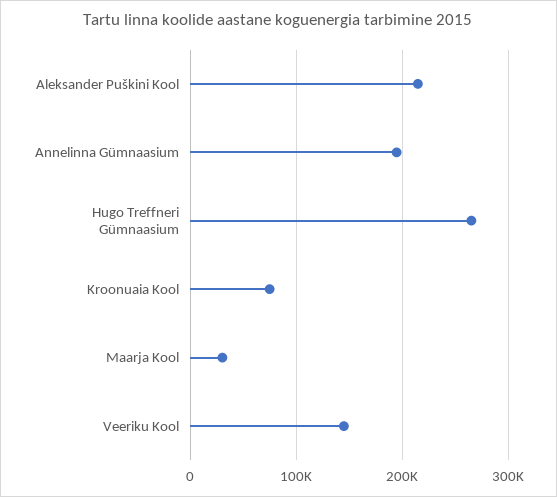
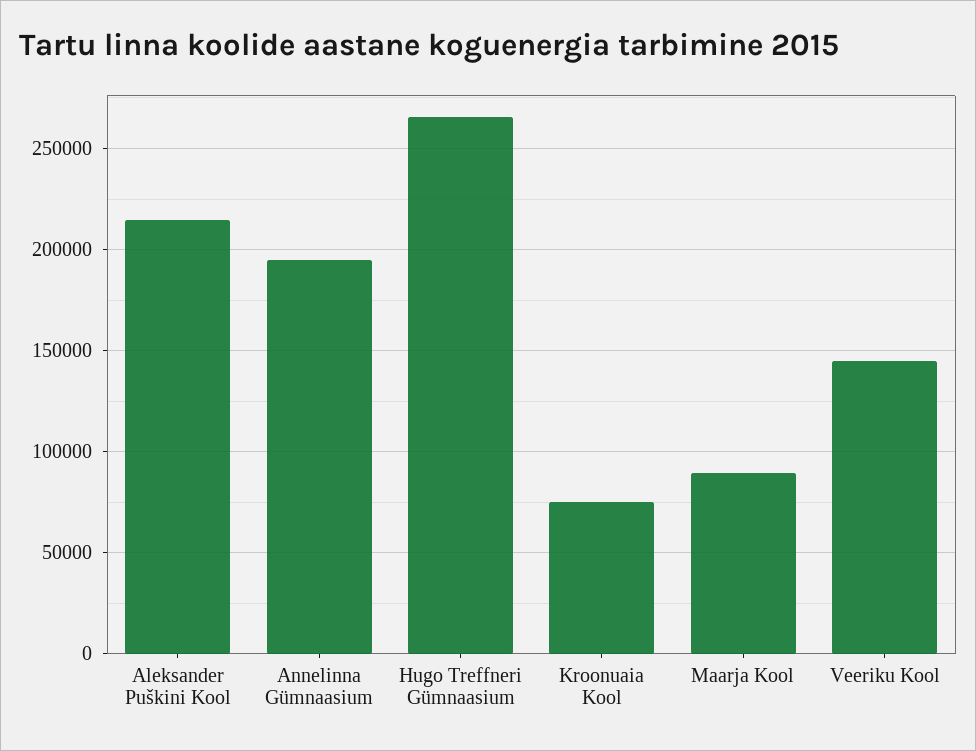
  {
    "Aleksander Puškini Kool": 215000,
    "Annelinna Gümnaasium": 195000,
    "Hugo Treffneri Gümnaasium": 265000,
    "Kroonuaia Kool": 75000,
-   "Maarja Kool": 30000,
+   "Maarja Kool": 90000,
    "Veeriku Kool": 145000
  }

